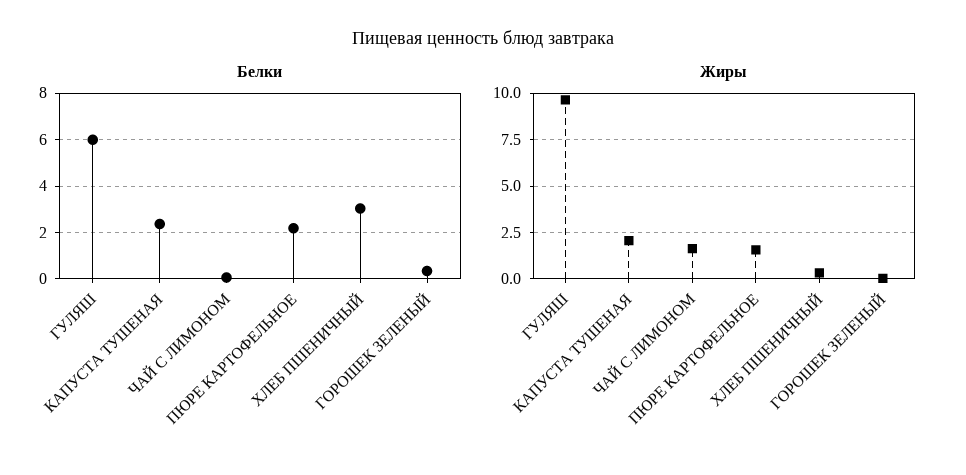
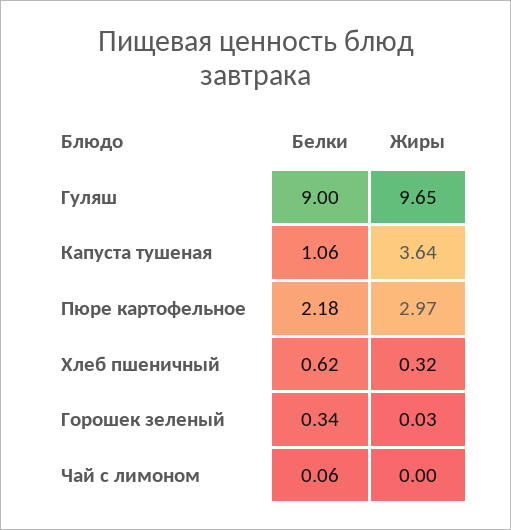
  {
    "Белки": {
-     "ГУЛЯШ": 6,
+     "ГУЛЯШ": 9,
-     "КАПУСТА ТУШЕНАЯ": 2.5,
+     "КАПУСТА ТУШЕНАЯ": 1.06,
      "ЧАЙ С ЛИМОНОМ": 0.06,
      "ПЮРЕ КАРТОФЕЛЬНОЕ": 2.18,
-     "ХЛЕБ ПШЕНИЧНЫЙ": 3,
+     "ХЛЕБ ПШЕНИЧНЫЙ": 0.62,
      "ГОРОШЕК ЗЕЛЕНЫЙ": 0.34
    },
    "Жиры": {
      "ГУЛЯШ": 9.65,
-     "КАПУСТА ТУШЕНАЯ": 2,
+     "КАПУСТА ТУШЕНАЯ": 3.64,
-     "ЧАЙ С ЛИМОНОМ": 1.5,
+     "ЧАЙ С ЛИМОНОМ": 0,
-     "ПЮРЕ КАРТОФЕЛЬНОЕ": 1.5,
+     "ПЮРЕ КАРТОФЕЛЬНОЕ": 2.97,
      "ХЛЕБ ПШЕНИЧНЫЙ": 0.32,
      "ГОРОШЕК ЗЕЛЕНЫЙ": 0.03
    }
  }

